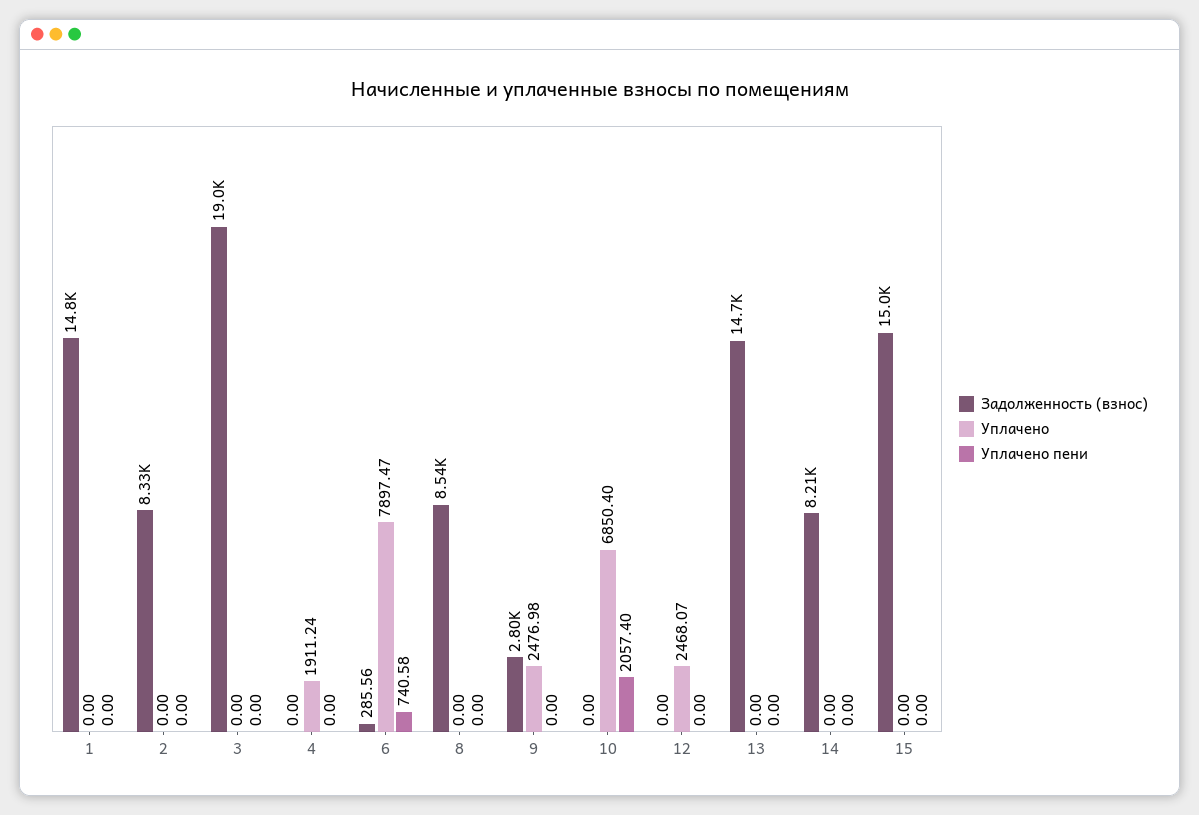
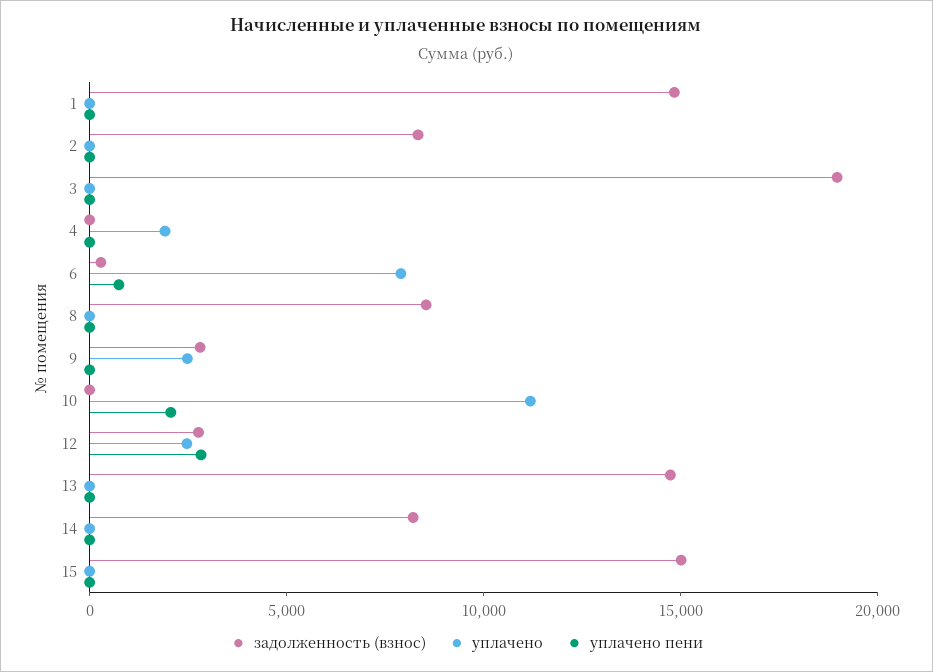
  {
    "Задолженность (взнос)": {
      "1": 14800,
      "2": 8330,
      "3": 19000,
      "4": 0,
      "6": 285.56,
      "8": 8540,
      "9": 2800,
      "10": 0,
-     "12": 0,
+     "12": 3000,
      "13": 14700,
      "14": 8210,
      "15": 15000
    },
    "Уплачено": {
      "1": 0,
      "2": 0,
      "3": 0,
      "4": 1911.24,
      "6": 7897.47,
      "8": 0,
      "9": 2476.98,
-     "10": 6850.4,
+     "10": 11000,
      "12": 2468.07,
      "13": 0,
      "14": 0,
      "15": 0
    },
    "Уплачено пени": {
      "1": 0,
      "2": 0,
      "3": 0,
      "4": 0,
      "6": 740.58,
      "8": 0,
      "9": 0,
      "10": 2057.4,
-     "12": 0,
+     "12": 3000,
      "13": 0,
      "14": 0,
      "15": 0
    }
  }

